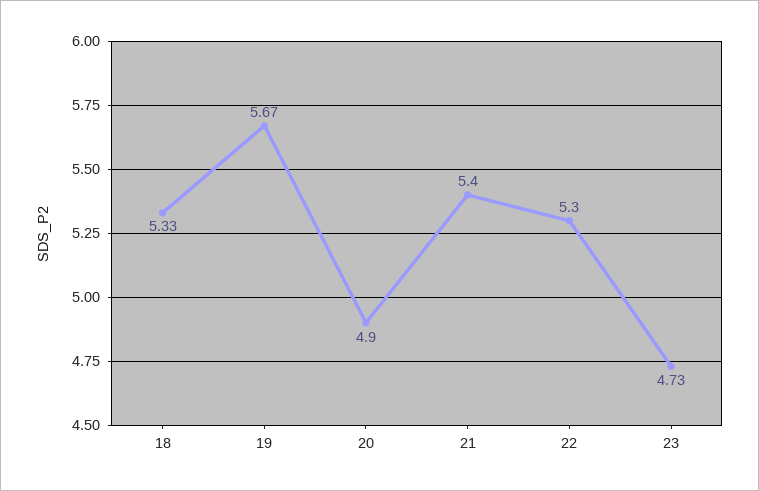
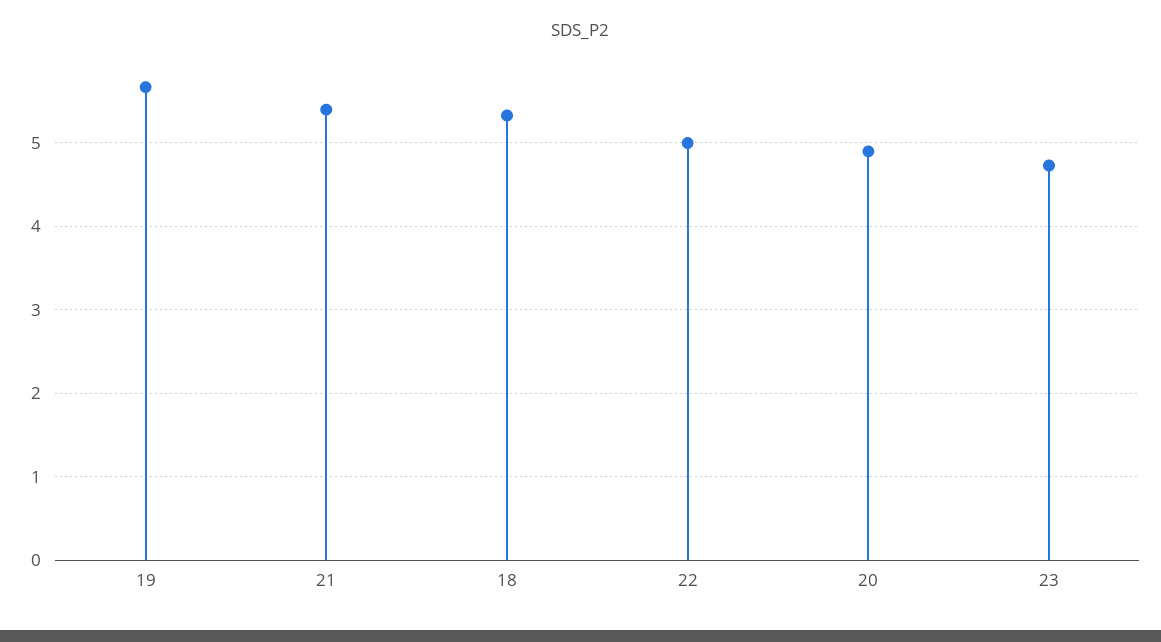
  {
    "18": 5.33,
    "19": 5.67,
    "20": 4.9,
    "21": 5.4,
-   "22": 5.3,
+   "22": 5,
    "23": 4.73
  }

